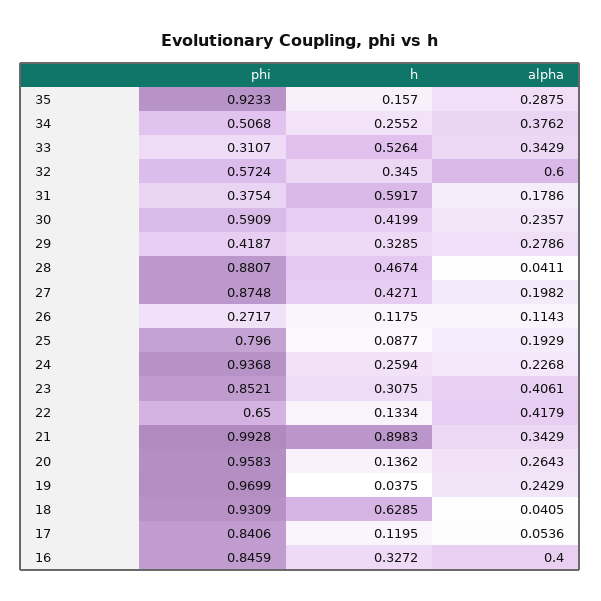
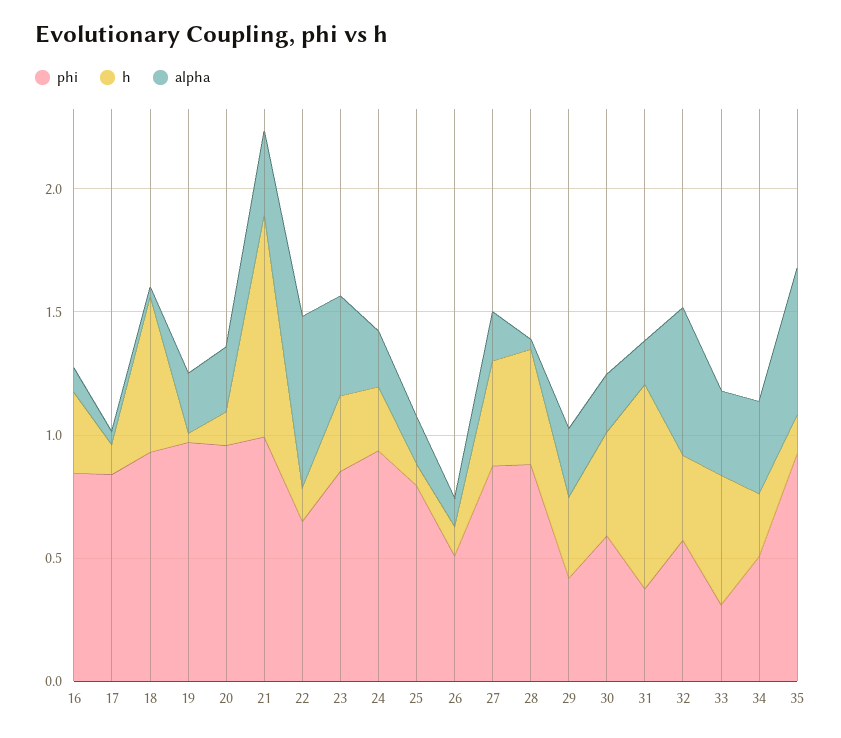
  {
    "phi": {
      "35": 0.9233,
      "34": 0.5068,
      "33": 0.3107,
      "32": 0.5724,
      "31": 0.3754,
      "30": 0.5909,
      "29": 0.4187,
      "28": 0.8807,
      "27": 0.8748,
-     "26": 0.2717,
+     "26": 0.5,
      "25": 0.796,
      "24": 0.9368,
      "23": 0.8521,
      "22": 0.65,
      "21": 0.9928,
      "20": 0.9583,
      "19": 0.9699,
      "18": 0.9309,
      "17": 0.8406,
      "16": 0.8459
    },
    "h": {
      "35": 0.157,
      "34": 0.2552,
      "33": 0.5264,
      "32": 0.345,
-     "31": 0.5917,
+     "31": 0.8,
      "30": 0.4199,
      "29": 0.3285,
      "28": 0.4674,
      "27": 0.4271,
      "26": 0.1175,
      "25": 0.0877,
      "24": 0.2594,
      "23": 0.3075,
      "22": 0.1334,
      "21": 0.8983,
      "20": 0.1362,
      "19": 0.0375,
      "18": 0.6285,
      "17": 0.1195,
      "16": 0.3272
    },
    "alpha": {
-     "35": 0.2875,
+     "35": 0.6,
      "34": 0.3762,
      "33": 0.3429,
      "32": 0.6,
      "31": 0.1786,
      "30": 0.2357,
      "29": 0.2786,
      "28": 0.0411,
      "27": 0.1982,
      "26": 0.1143,
      "25": 0.1929,
      "24": 0.2268,
      "23": 0.4061,
-     "22": 0.4179,
+     "22": 0.7,
      "21": 0.3429,
      "20": 0.2643,
      "19": 0.2429,
      "18": 0.0405,
      "17": 0.0536,
-     "16": 0.4
+     "16": 0.1
    }
  }

